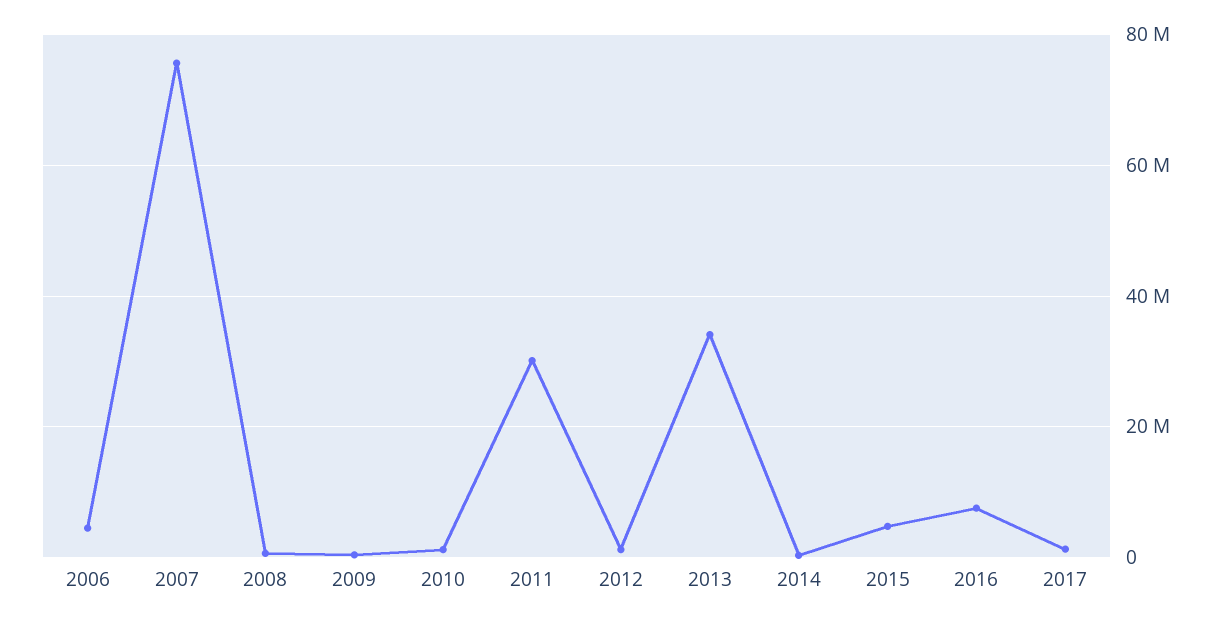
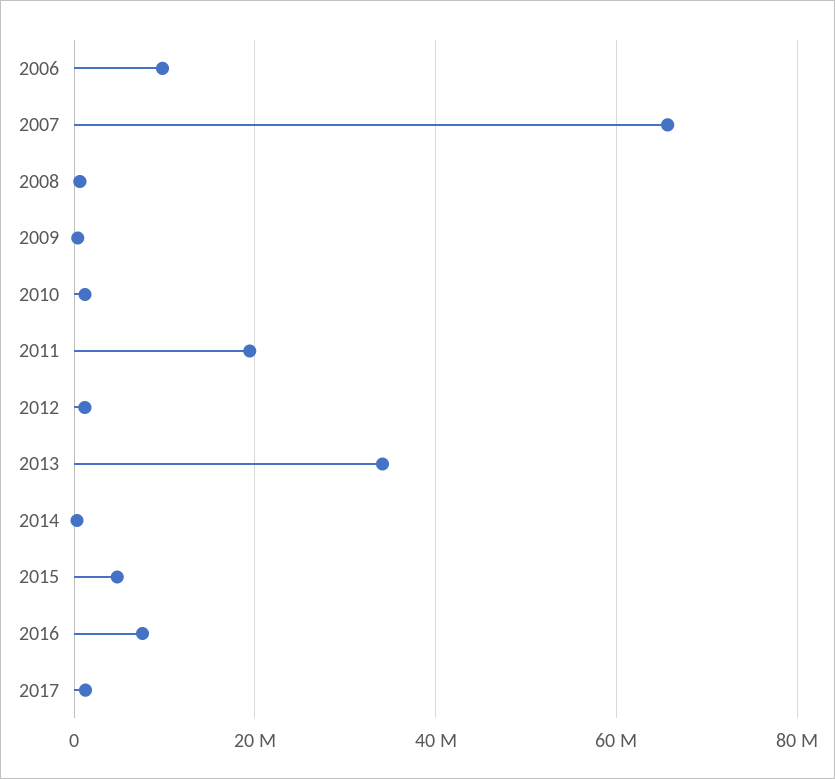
  {
-   "2006": 4000000,
+   "2006": 10000000,
-   "2007": 76000000,
+   "2007": 66000000,
    "2008": 0,
    "2009": 0,
    "2010": 2000000,
-   "2011": 30000000,
+   "2011": 20000000,
    "2012": 2000000,
    "2013": 34000000,
    "2014": 0,
    "2015": 4000000,
    "2016": 8000000,
    "2017": 2000000
  }

